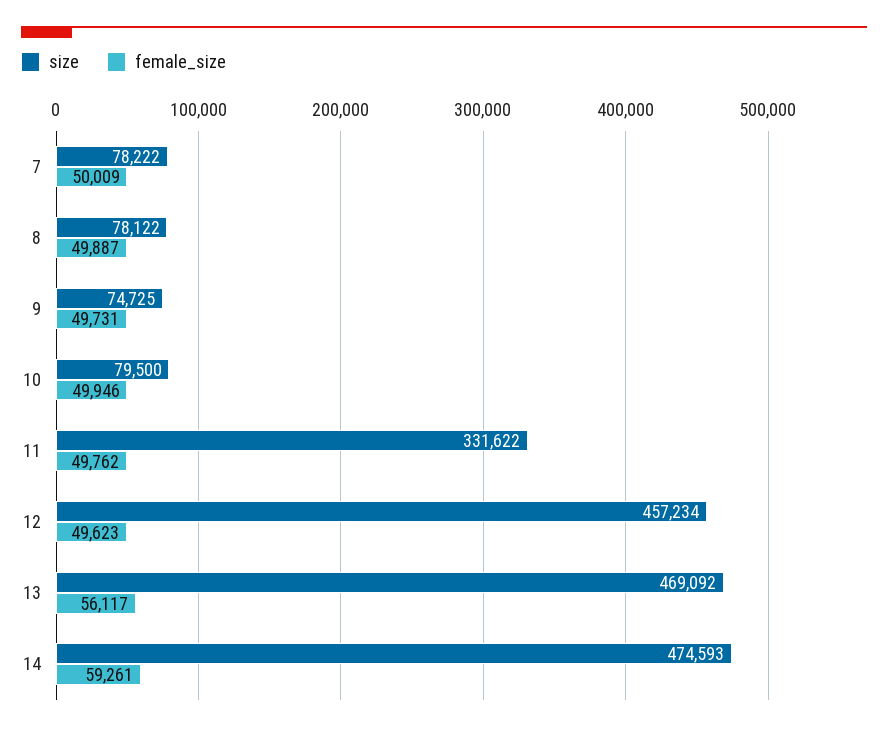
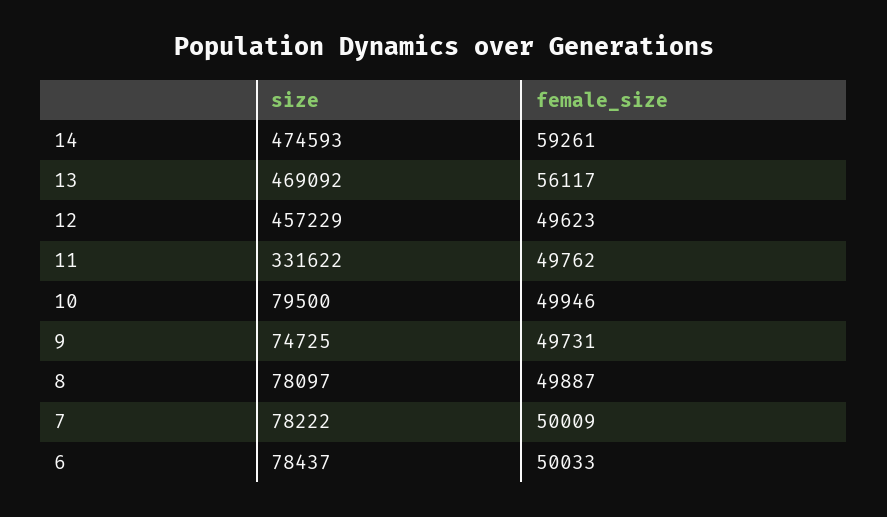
  {
    "size": {
      "7": 78222,
-     "8": 78122,
+     "8": 78097,
      "9": 74725,
      "10": 79500,
      "11": 331622,
-     "12": 457234,
+     "12": 457229,
      "13": 469092,
-     "14": 474593
+     "14": 474593,
+     "6": 78437
    },
    "female_size": {
      "7": 50009,
      "8": 49887,
      "9": 49731,
      "10": 49946,
      "11": 49762,
      "12": 49623,
      "13": 56117,
-     "14": 59261
+     "14": 59261,
+     "6": 50033
    }
  }

